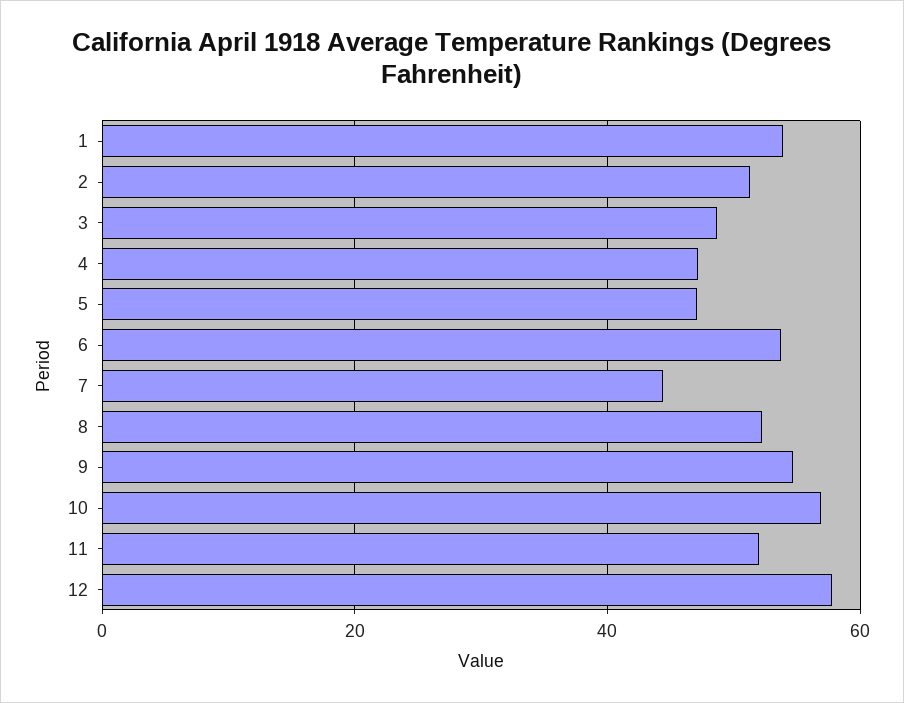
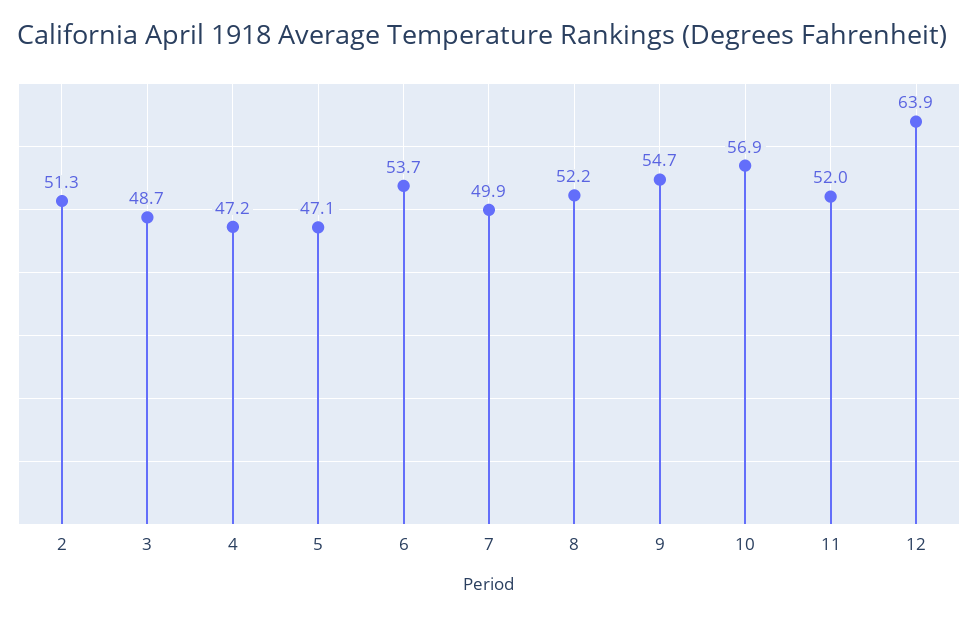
  {
-   "1": 54,
    "2": 51.3,
    "3": 48.7,
    "4": 47.2,
    "5": 47.1,
    "6": 53.7,
-   "7": 44,
+   "7": 49.9,
    "8": 52.2,
    "9": 54.7,
    "10": 56.9,
    "11": 52,
-   "12": 58
+   "12": 63.9
  }

